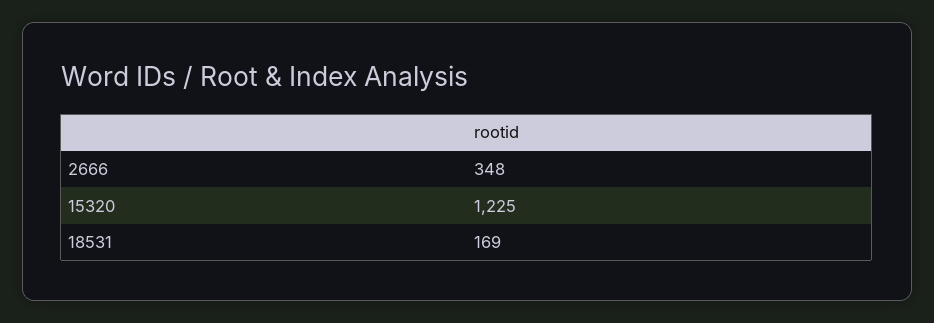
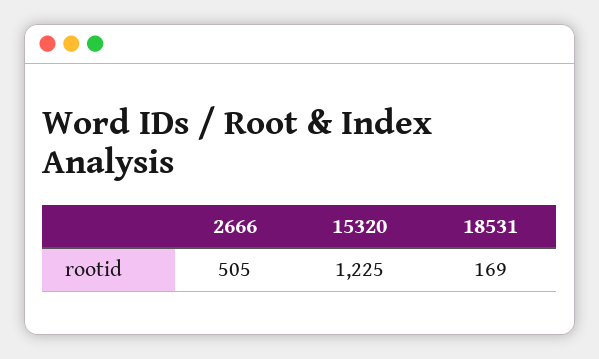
  {
-   "2666": 348,
+   "2666": 505,
    "15320": 1225,
    "18531": 169
  }

